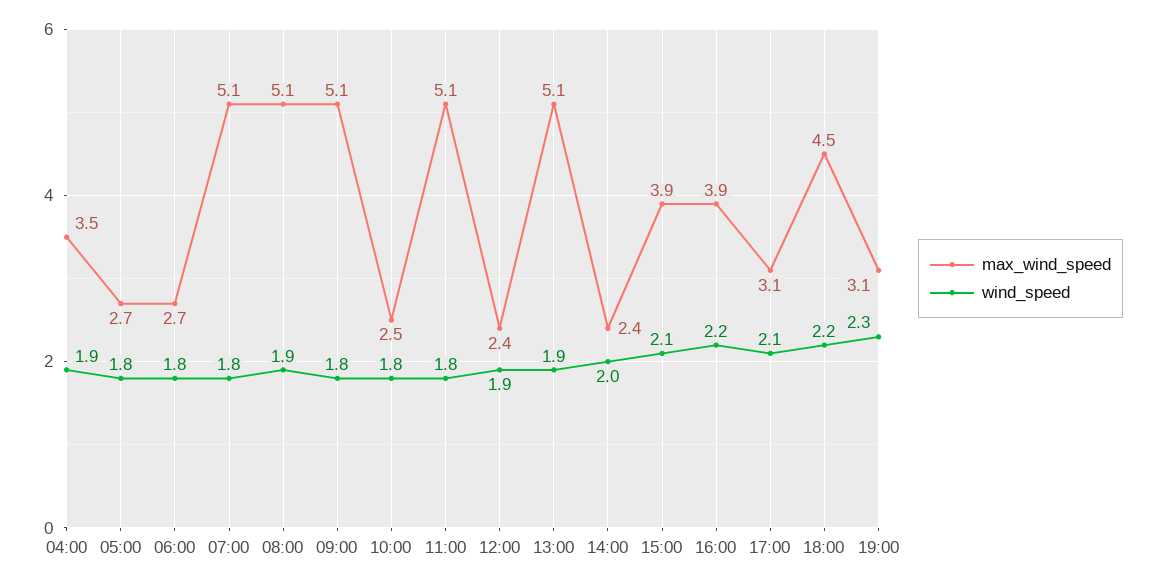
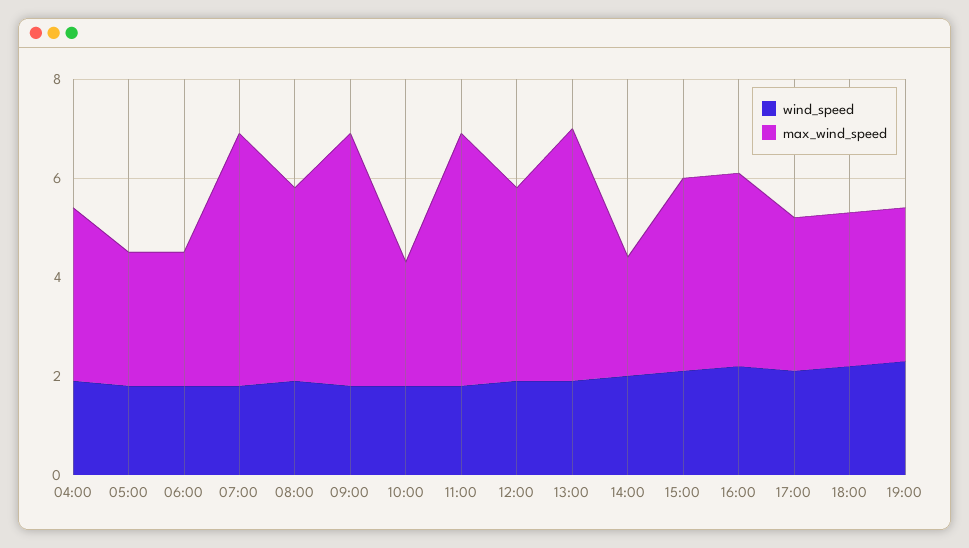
  {
    "max_wind_speed": {
      "04:00": 3.5,
      "05:00": 2.7,
      "06:00": 2.7,
      "07:00": 5.1,
-     "08:00": 5.1,
+     "08:00": 4,
      "09:00": 5.1,
      "10:00": 2.5,
      "11:00": 5.1,
-     "12:00": 2.4,
+     "12:00": 4,
      "13:00": 5.1,
      "14:00": 2.4,
      "15:00": 3.9,
      "16:00": 3.9,
      "17:00": 3.1,
-     "18:00": 4.5,
+     "18:00": 3,
      "19:00": 3.1
    },
    "wind_speed": {
      "04:00": 1.9,
      "05:00": 1.8,
      "06:00": 1.8,
      "07:00": 1.8,
      "08:00": 1.9,
      "09:00": 1.8,
      "10:00": 1.8,
      "11:00": 1.8,
      "12:00": 1.9,
      "13:00": 1.9,
      "14:00": 2,
      "15:00": 2.1,
      "16:00": 2.2,
      "17:00": 2.1,
      "18:00": 2.2,
      "19:00": 2.3
    }
  }

